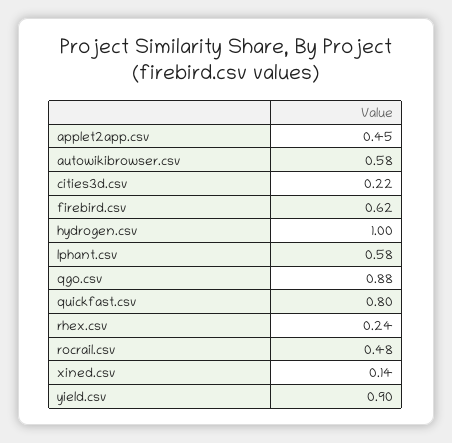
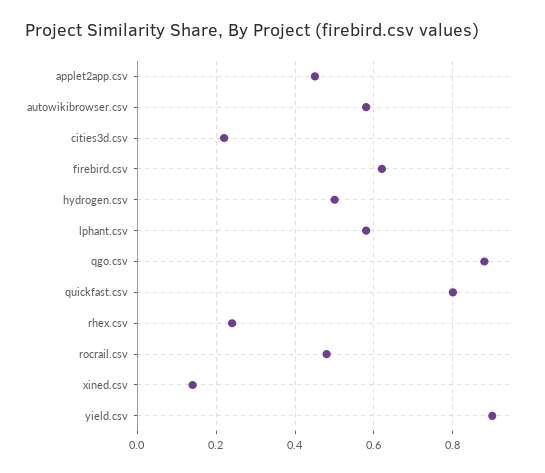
  {
    "applet2app.csv": 0.45,
    "autowikibrowser.csv": 0.58,
    "cities3d.csv": 0.22,
    "firebird.csv": 0.62,
-   "hydrogen.csv": 1,
+   "hydrogen.csv": 0.5,
    "lphant.csv": 0.58,
    "qgo.csv": 0.88,
    "quickfast.csv": 0.8,
    "rhex.csv": 0.24,
    "rocrail.csv": 0.48,
    "xined.csv": 0.14,
    "yield.csv": 0.9
  }

